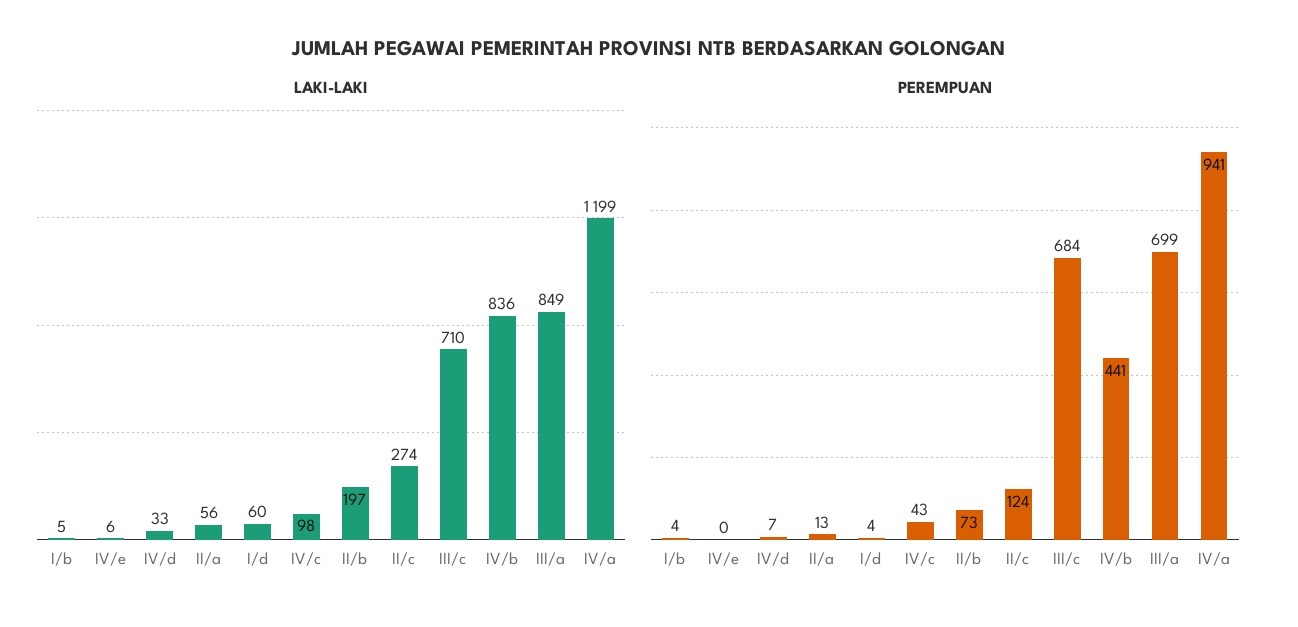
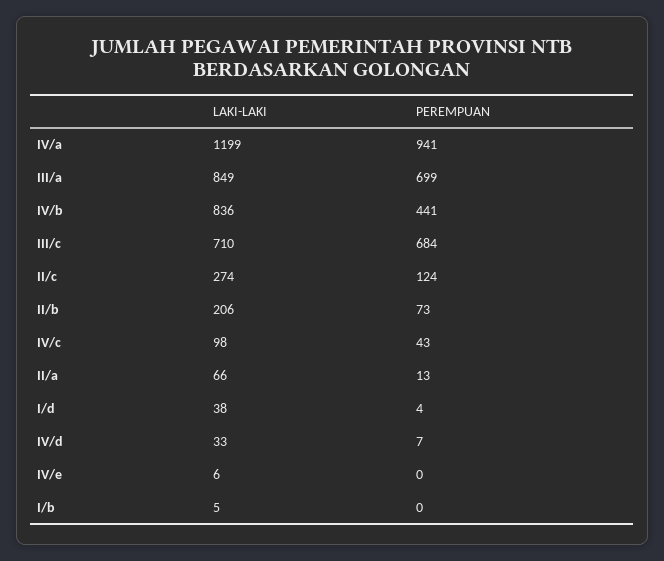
  {
    "LAKI-LAKI": {
      "I/b": 5,
      "IV/e": 6,
      "IV/d": 33,
-     "II/a": 56,
+     "II/a": 66,
-     "I/d": 60,
+     "I/d": 38,
      "IV/c": 98,
-     "II/b": 197,
+     "II/b": 206,
      "II/c": 274,
      "III/c": 710,
      "IV/b": 836,
      "III/a": 849,
      "IV/a": 1199
    },
    "PEREMPUAN": {
-     "I/b": 4,
+     "I/b": 0,
      "IV/e": 0,
      "IV/d": 7,
      "II/a": 13,
      "I/d": 4,
      "IV/c": 43,
      "II/b": 73,
      "II/c": 124,
      "III/c": 684,
      "IV/b": 441,
      "III/a": 699,
      "IV/a": 941
    }
  }

